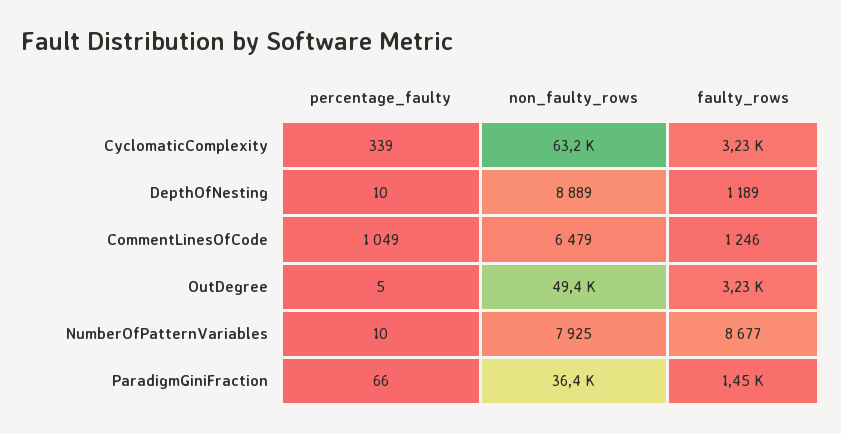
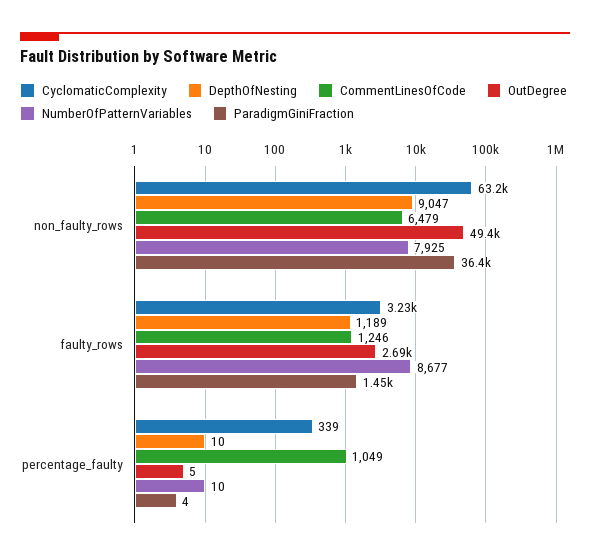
  {
    "CyclomaticComplexity": {
      "percentage_faulty": 339,
      "non_faulty_rows": 63200,
      "faulty_rows": 3230
    },
    "DepthOfNesting": {
      "percentage_faulty": 10,
-     "non_faulty_rows": 8889,
+     "non_faulty_rows": 9047,
      "faulty_rows": 1189
    },
    "CommentLinesOfCode": {
      "percentage_faulty": 1049,
      "non_faulty_rows": 6479,
      "faulty_rows": 1246
    },
    "OutDegree": {
      "percentage_faulty": 5,
      "non_faulty_rows": 49400,
-     "faulty_rows": 3230
+     "faulty_rows": 2690
    },
    "NumberOfPatternVariables": {
      "percentage_faulty": 10,
      "non_faulty_rows": 7925,
      "faulty_rows": 8677
    },
    "ParadigmGiniFraction": {
-     "percentage_faulty": 66,
+     "percentage_faulty": 4,
      "non_faulty_rows": 36400,
      "faulty_rows": 1450
    }
  }

